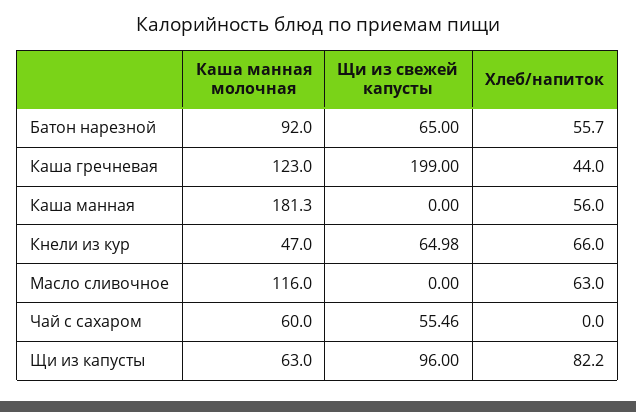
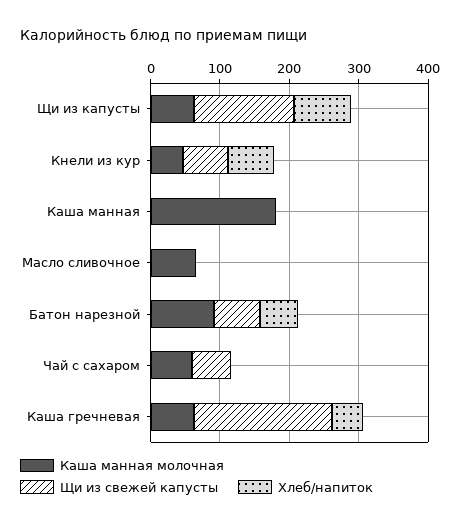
  {
    "Каша манная молочная": {
      "Батон нарезной": 92,
-     "Каша гречневая": 123,
+     "Каша гречневая": 60,
      "Каша манная": 181.3,
      "Кнели из кур": 47,
-     "Масло сливочное": 116,
+     "Масло сливочное": 60,
      "Чай с сахаром": 60,
      "Щи из капусты": 63
    },
    "Щи из свежей капусты": {
      "Батон нарезной": 65,
      "Каша гречневая": 199,
      "Каша манная": 0,
      "Кнели из кур": 64.98,
      "Масло сливочное": 0,
      "Чай с сахаром": 55.46,
-     "Щи из капусты": 96
+     "Щи из капусты": 140
    },
    "Хлеб/напиток": {
      "Батон нарезной": 55.7,
      "Каша гречневая": 44,
-     "Каша манная": 56,
+     "Каша манная": 0,
      "Кнели из кур": 66,
-     "Масло сливочное": 63,
+     "Масло сливочное": 0,
      "Чай с сахаром": 0,
      "Щи из капусты": 82.2
    }
  }

